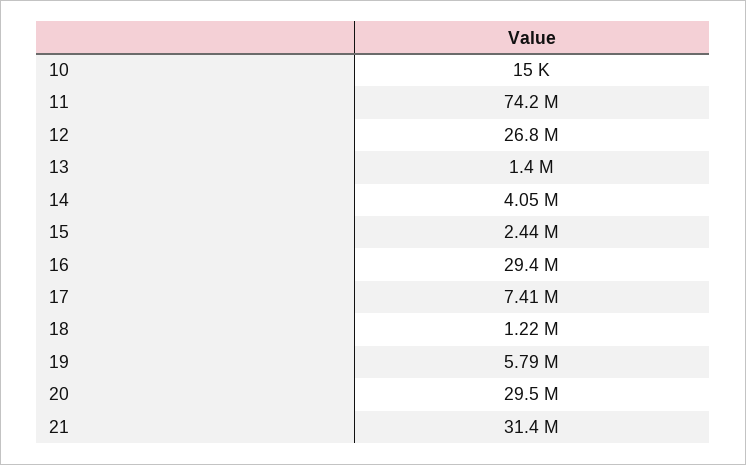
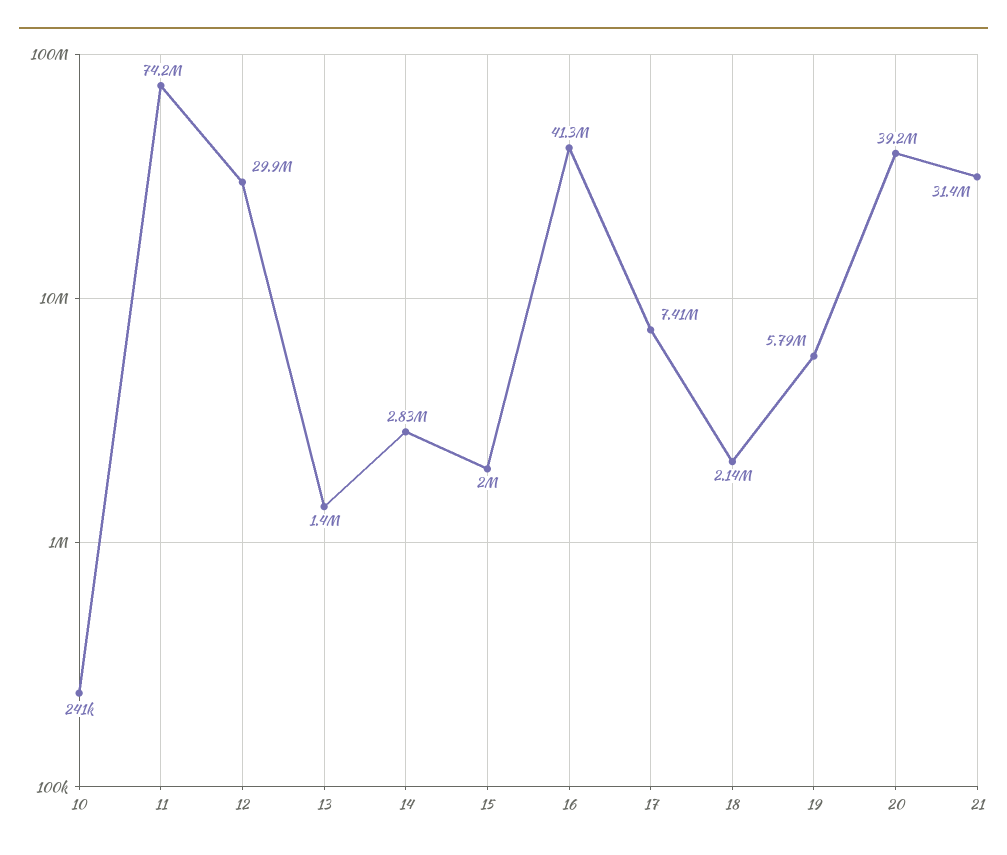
  {
-   "10": 15000,
+   "10": 241000,
    "11": 74200000,
-   "12": 26800000,
+   "12": 29900000,
    "13": 1400000,
-   "14": 4050000,
+   "14": 2830000,
-   "15": 2440000,
+   "15": 2000000,
-   "16": 29400000,
+   "16": 41300000,
    "17": 7410000,
-   "18": 1220000,
+   "18": 2140000,
    "19": 5790000,
-   "20": 29500000,
+   "20": 39200000,
    "21": 31400000
  }

